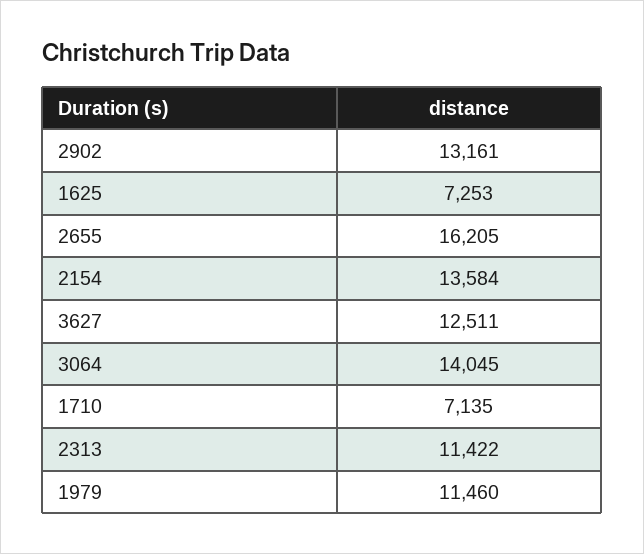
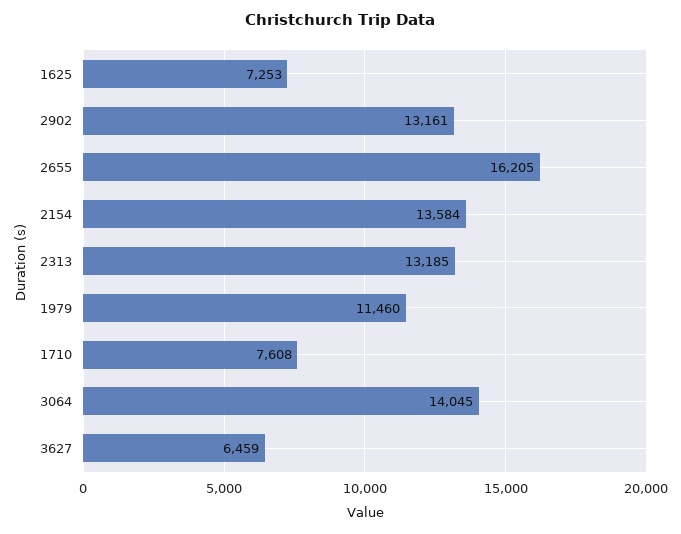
  {
    "2902": 13161,
    "1625": 7253,
    "2655": 16205,
    "2154": 13584,
-   "3627": 12511,
+   "3627": 6459,
    "3064": 14045,
-   "1710": 7135,
+   "1710": 7608,
-   "2313": 11422,
+   "2313": 13185,
    "1979": 11460
  }

